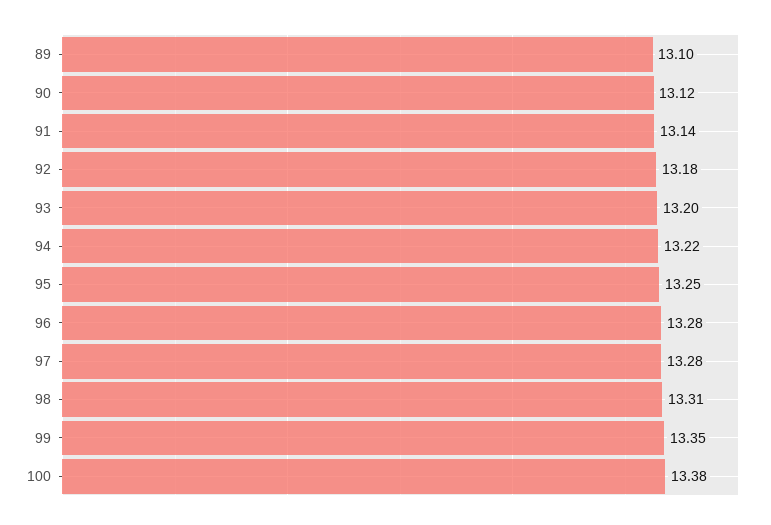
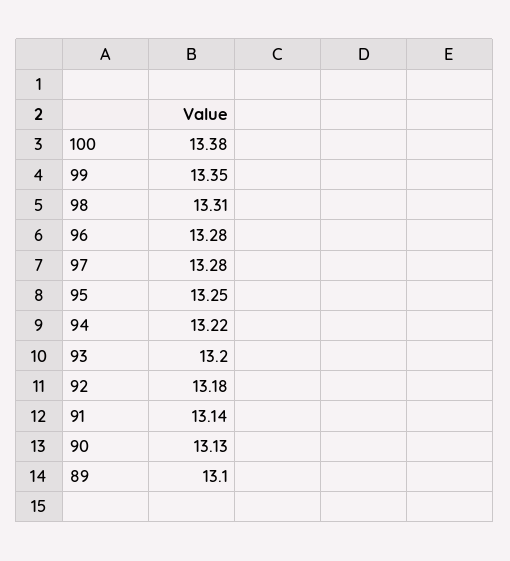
  {
    "89": 13.1,
-   "90": 13.12,
+   "90": 13.13,
    "91": 13.14,
    "92": 13.18,
    "93": 13.2,
    "94": 13.22,
    "95": 13.25,
    "96": 13.28,
    "97": 13.28,
    "98": 13.31,
    "99": 13.35,
    "100": 13.38
  }

